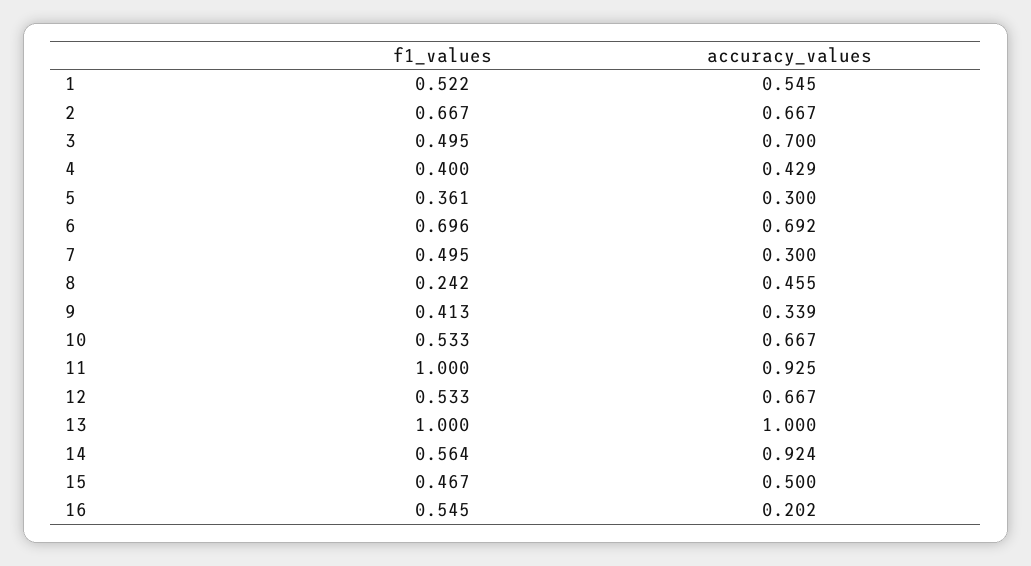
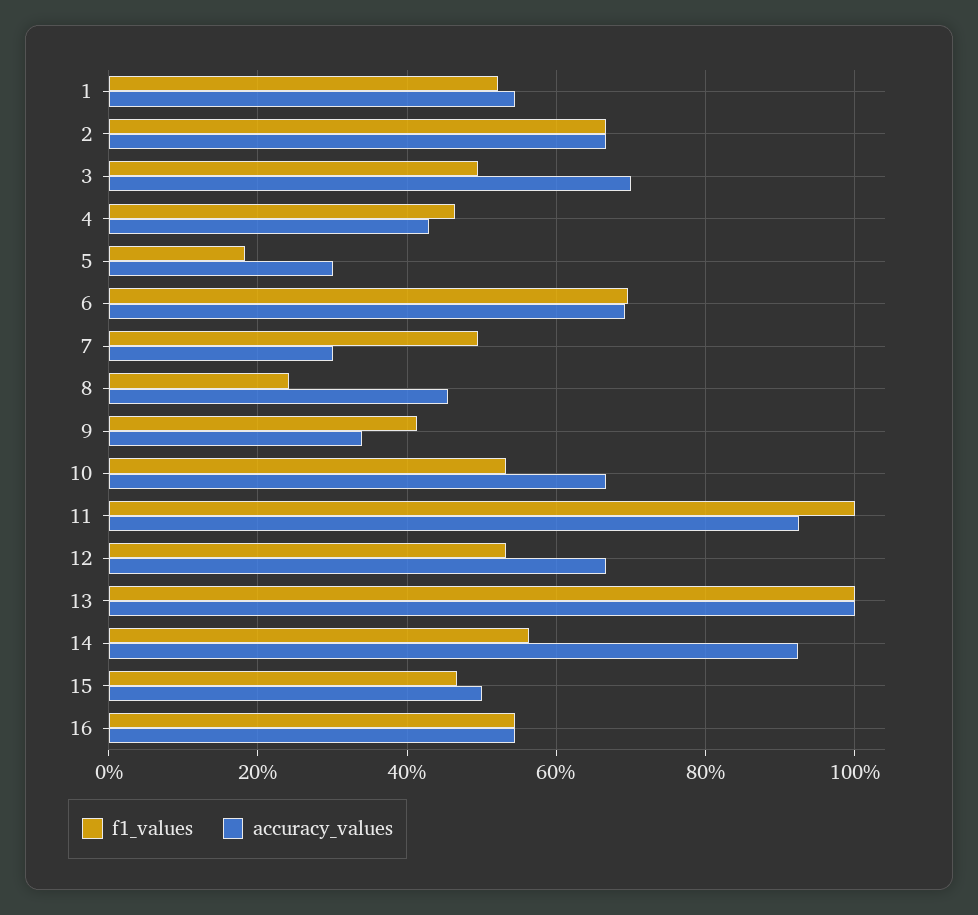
  {
    "f1_values": {
      "1": 0.522,
      "2": 0.667,
      "3": 0.495,
-     "4": 0.4,
+     "4": 0.46,
-     "5": 0.361,
+     "5": 0.18,
      "6": 0.696,
      "7": 0.495,
      "8": 0.242,
      "9": 0.413,
      "10": 0.533,
      "11": 1,
      "12": 0.533,
      "13": 1,
      "14": 0.564,
      "15": 0.467,
      "16": 0.545
    },
    "accuracy_values": {
      "1": 0.545,
      "2": 0.667,
      "3": 0.7,
      "4": 0.429,
      "5": 0.3,
      "6": 0.692,
      "7": 0.3,
      "8": 0.455,
      "9": 0.339,
      "10": 0.667,
      "11": 0.925,
      "12": 0.667,
      "13": 1,
      "14": 0.924,
      "15": 0.5,
-     "16": 0.202
+     "16": 0.54
    }
  }

